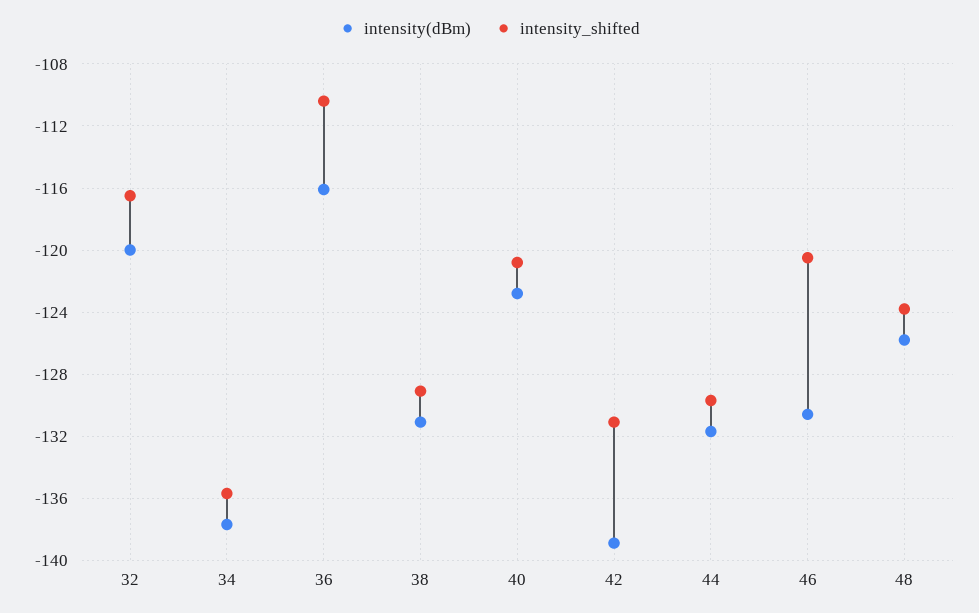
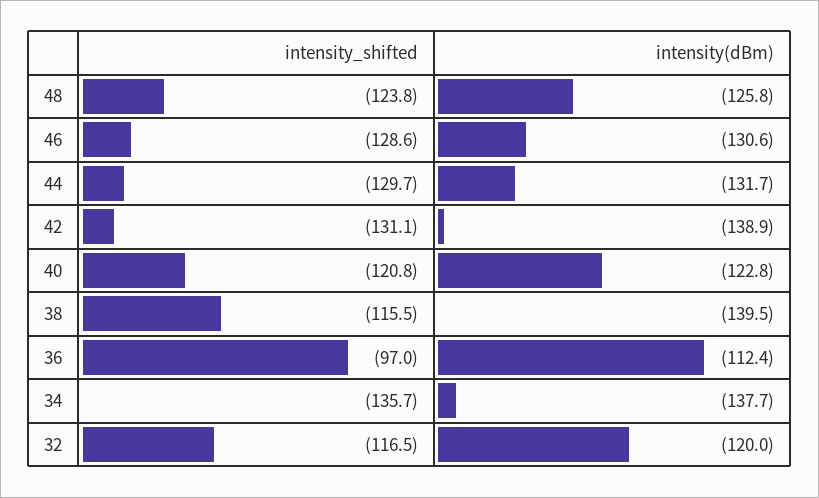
  {
    "intensity(dBm)": {
      "32": -120,
      "34": -137.7,
-     "36": -116,
+     "36": -112.4,
-     "38": -131,
+     "38": -139.5,
      "40": -122.8,
      "42": -138.9,
      "44": -131.7,
      "46": -130.6,
      "48": -125.8
    },
    "intensity_shifted": {
      "32": -116.5,
      "34": -135.7,
-     "36": -110.5,
+     "36": -97,
-     "38": -129,
+     "38": -115.5,
      "40": -120.8,
      "42": -131.1,
      "44": -129.7,
-     "46": -120.5,
+     "46": -128.6,
      "48": -123.8
    }
  }

